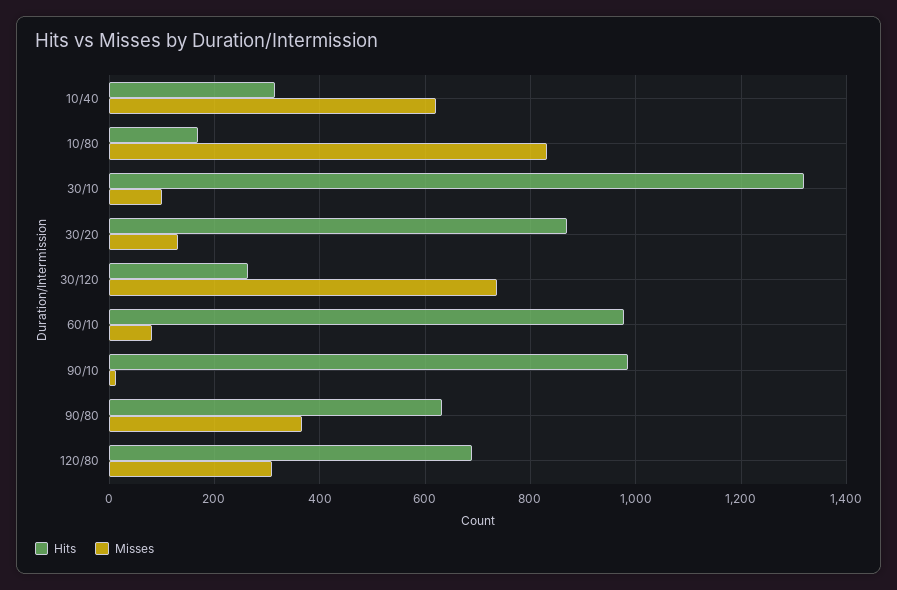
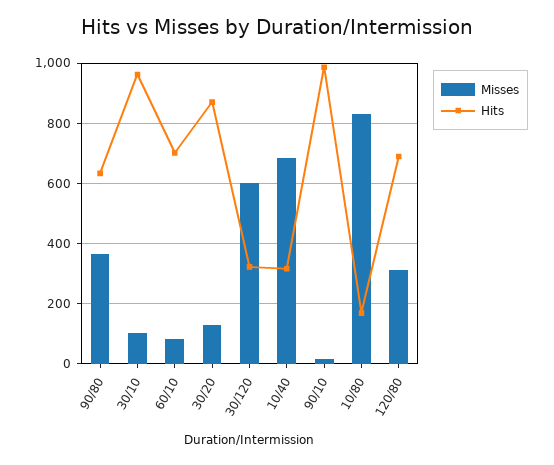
  {
    "Hits": {
      "10/40": 320,
      "10/80": 160,
-     "30/10": 1320,
+     "30/10": 960,
      "30/20": 880,
-     "30/120": 260,
+     "30/120": 320,
-     "60/10": 980,
+     "60/10": 700,
      "90/10": 980,
      "90/80": 640,
      "120/80": 680
    },
    "Misses": {
-     "10/40": 620,
+     "10/40": 680,
      "10/80": 840,
      "30/10": 100,
      "30/20": 140,
-     "30/120": 740,
+     "30/120": 600,
      "60/10": 80,
      "90/10": 20,
      "90/80": 360,
      "120/80": 320
    }
  }

